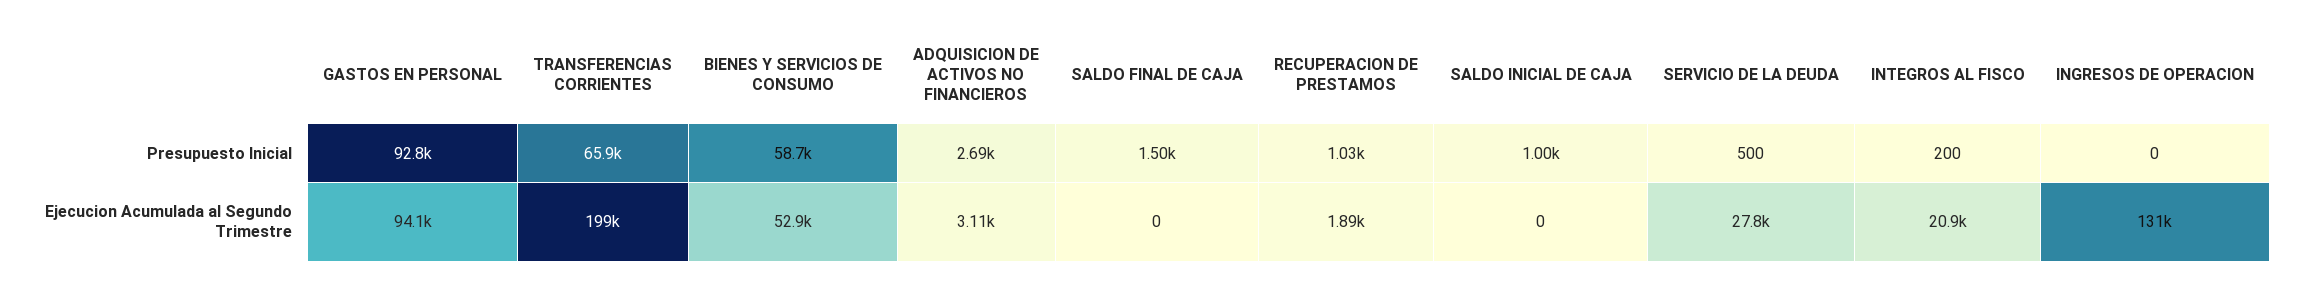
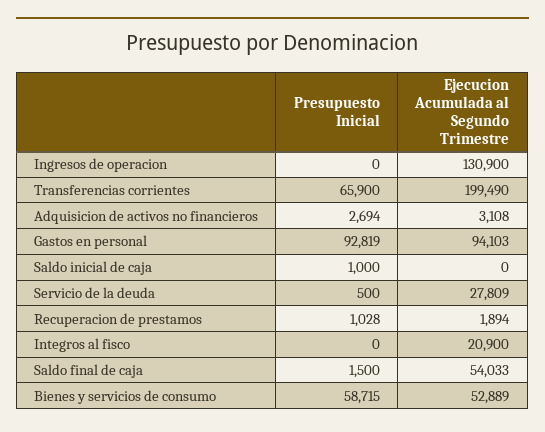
  {
    "GASTOS EN PERSONAL": {
      "Presupuesto Inicial": 92819,
      "Ejecucion Acumulada al Segundo Trimestre": 94103
    },
    "TRANSFERENCIAS CORRIENTES": {
      "Presupuesto Inicial": 65900,
      "Ejecucion Acumulada al Segundo Trimestre": 199490
    },
    "BIENES Y SERVICIOS DE CONSUMO": {
      "Presupuesto Inicial": 58715,
      "Ejecucion Acumulada al Segundo Trimestre": 52889
    },
    "ADQUISICION DE ACTIVOS NO FINANCIEROS": {
      "Presupuesto Inicial": 2694,
      "Ejecucion Acumulada al Segundo Trimestre": 3108
    },
    "SALDO FINAL DE CAJA": {
      "Presupuesto Inicial": 1500,
-     "Ejecucion Acumulada al Segundo Trimestre": 0
+     "Ejecucion Acumulada al Segundo Trimestre": 54033
    },
    "RECUPERACION DE PRESTAMOS": {
      "Presupuesto Inicial": 1028,
      "Ejecucion Acumulada al Segundo Trimestre": 1894
    },
    "SALDO INICIAL DE CAJA": {
      "Presupuesto Inicial": 1000,
      "Ejecucion Acumulada al Segundo Trimestre": 0
    },
    "SERVICIO DE LA DEUDA": {
      "Presupuesto Inicial": 500,
      "Ejecucion Acumulada al Segundo Trimestre": 27809
    },
    "INTEGROS AL FISCO": {
-     "Presupuesto Inicial": 200,
+     "Presupuesto Inicial": 0,
      "Ejecucion Acumulada al Segundo Trimestre": 20900
    },
    "INGRESOS DE OPERACION": {
      "Presupuesto Inicial": 0,
      "Ejecucion Acumulada al Segundo Trimestre": 130900
    }
  }

